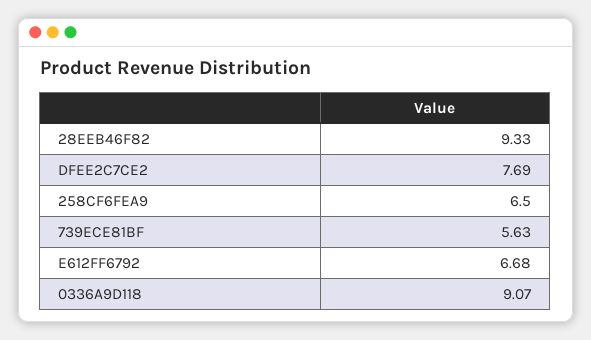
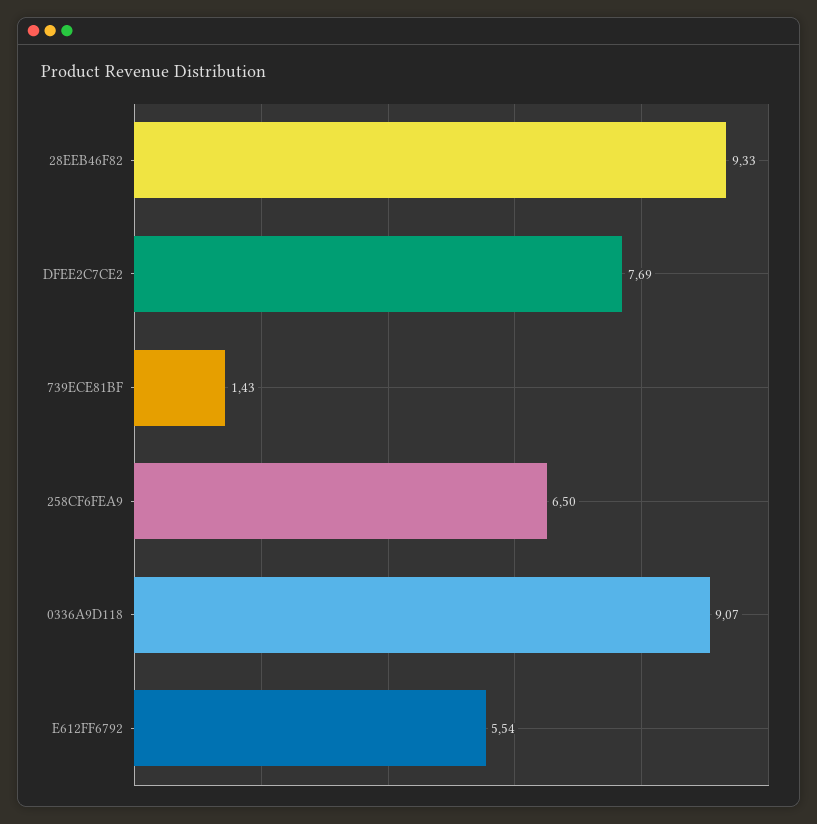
  {
    "28EEB46F82": 9.33,
    "DFEE2C7CE2": 7.69,
    "258CF6FEA9": 6.5,
-   "739ECE81BF": 5.63,
+   "739ECE81BF": 1.43,
-   "E612FF6792": 6.68,
+   "E612FF6792": 5.54,
    "0336A9D118": 9.07
  }

